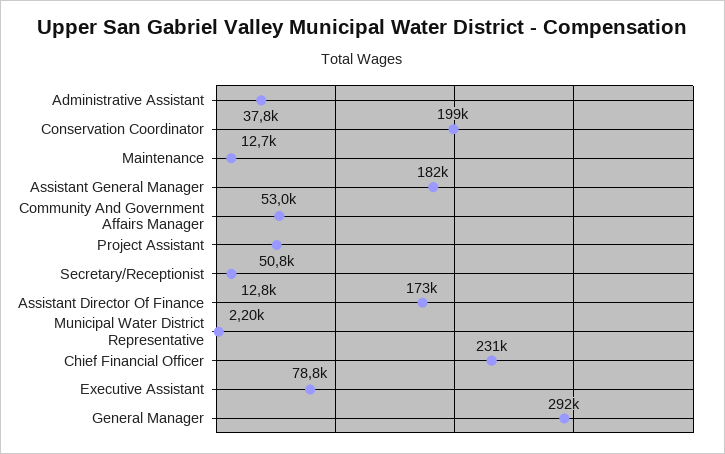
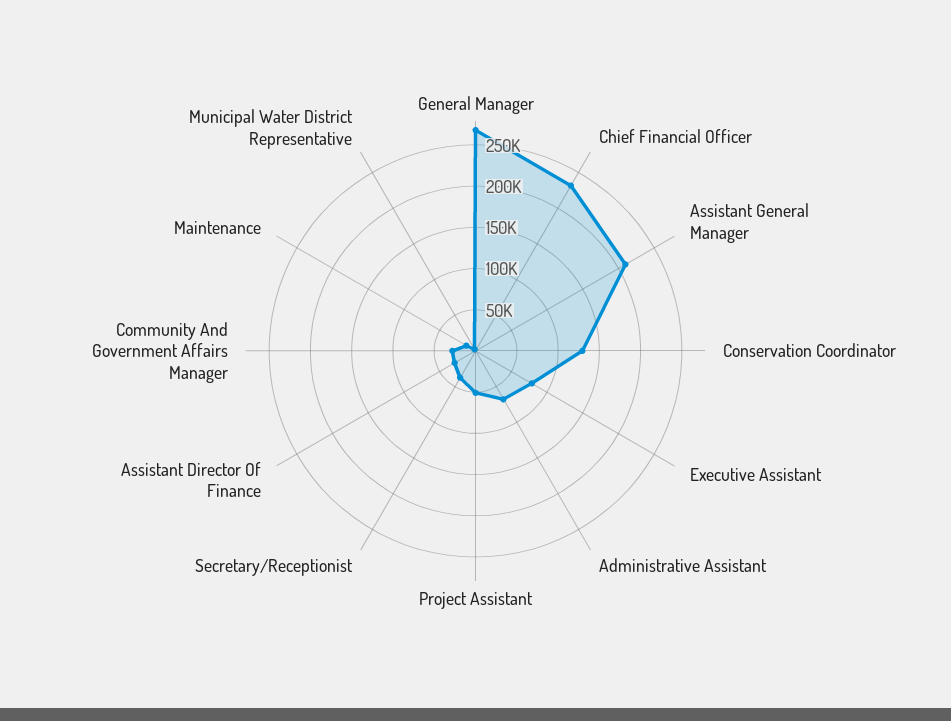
  {
-   "Administrative Assistant": 37800,
+   "Administrative Assistant": 70000,
-   "Conservation Coordinator": 199000,
+   "Conservation Coordinator": 130000,
    "Maintenance": 12700,
-   "Assistant General Manager": 182000,
+   "Assistant General Manager": 210000,
-   "Community And Government Affairs Manager": 53000,
+   "Community And Government Affairs Manager": 30000,
    "Project Assistant": 50800,
-   "Secretary/Receptionist": 12800,
+   "Secretary/Receptionist": 40000,
-   "Assistant Director Of Finance": 173000,
+   "Assistant Director Of Finance": 30000,
    "Municipal Water District Representative": 2200,
    "Chief Financial Officer": 231000,
    "Executive Assistant": 78800,
-   "General Manager": 292000
+   "General Manager": 270000
  }

